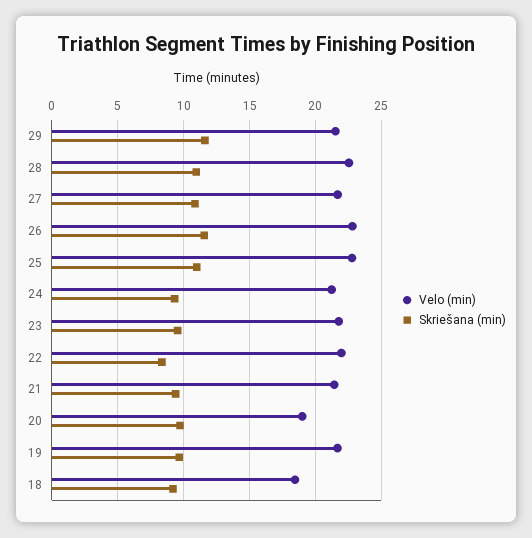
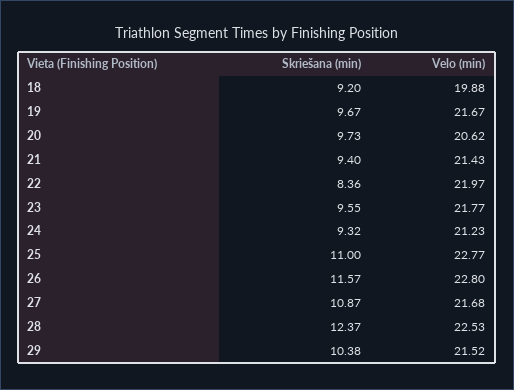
  {
    "Velo (min)": {
      "29": 21.52,
      "28": 22.53,
      "27": 21.68,
      "26": 22.8,
      "25": 22.77,
      "24": 21.23,
      "23": 21.77,
      "22": 21.97,
      "21": 21.43,
-     "20": 19,
+     "20": 20.62,
      "19": 21.67,
-     "18": 18.5
+     "18": 19.88
    },
    "Skriešana (min)": {
-     "29": 11.5,
+     "29": 10.38,
-     "28": 11,
+     "28": 12.37,
      "27": 10.87,
      "26": 11.57,
      "25": 11,
      "24": 9.32,
      "23": 9.55,
      "22": 8.36,
      "21": 9.4,
      "20": 9.73,
      "19": 9.67,
      "18": 9.2
    }
  }

